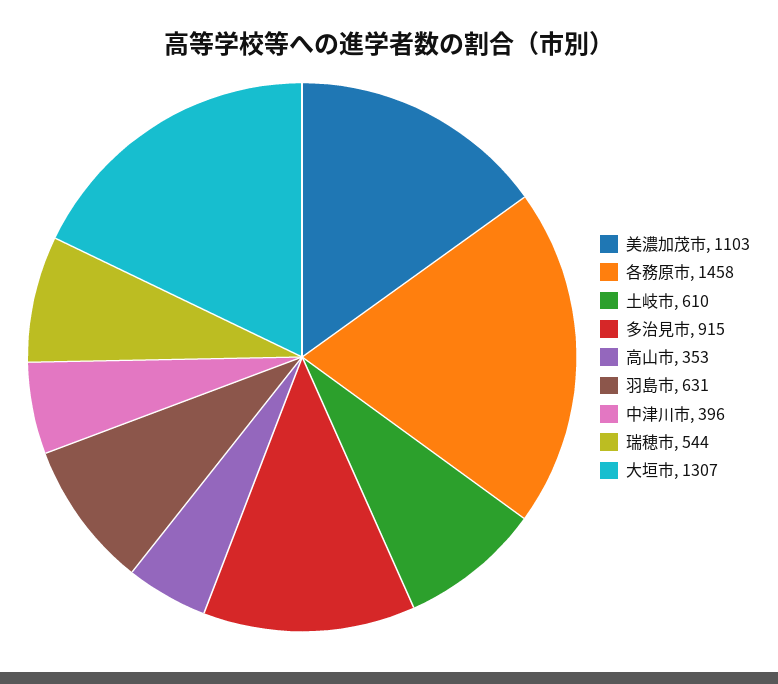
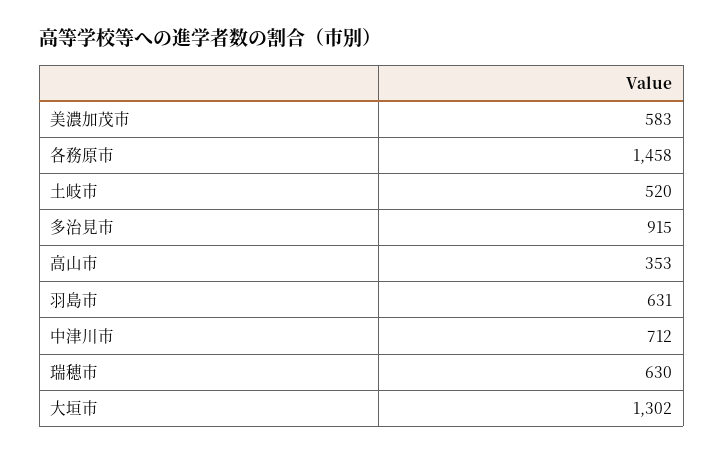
  {
-   "美濃加茂市": 1103,
+   "美濃加茂市": 583,
    "各務原市": 1458,
-   "土岐市": 610,
+   "土岐市": 520,
    "多治見市": 915,
    "高山市": 353,
    "羽島市": 631,
-   "中津川市": 396,
+   "中津川市": 712,
-   "瑞穂市": 544,
+   "瑞穂市": 630,
-   "大垣市": 1307
+   "大垣市": 1302
  }

